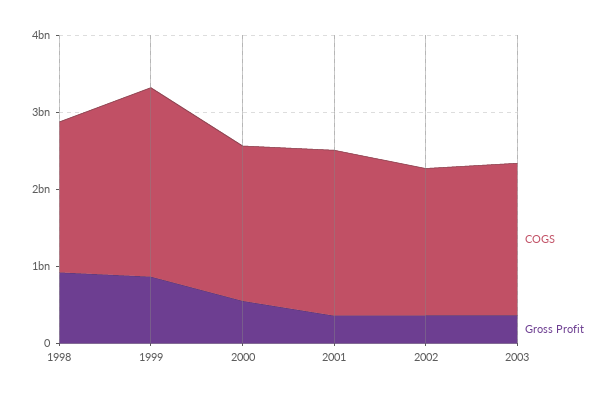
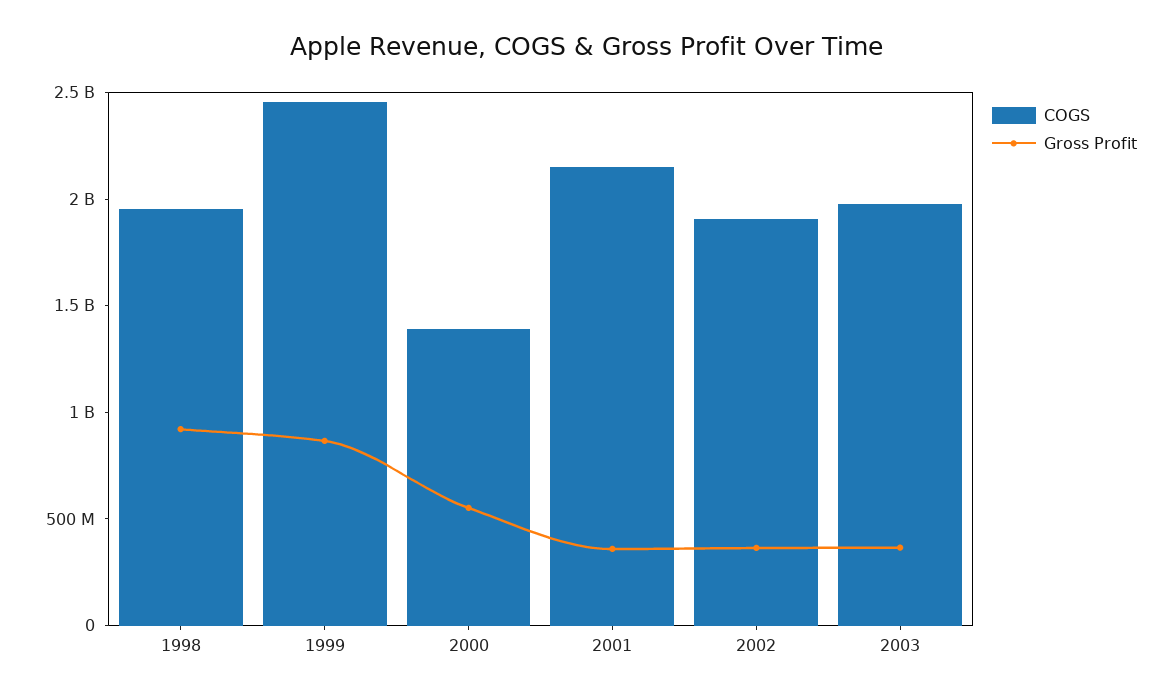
  {
    "COGS": {
      "1998": 2000000000,
      "1999": 2500000000,
-     "2000": 2000000000,
+     "2000": 1400000000,
      "2001": 2200000000,
      "2002": 1900000000,
      "2003": 2000000000
    },
    "Gross Profit": {
      "1998": 900000000,
      "1999": 900000000,
      "2000": 600000000,
      "2001": 400000000,
      "2002": 400000000,
      "2003": 400000000
    }
  }

